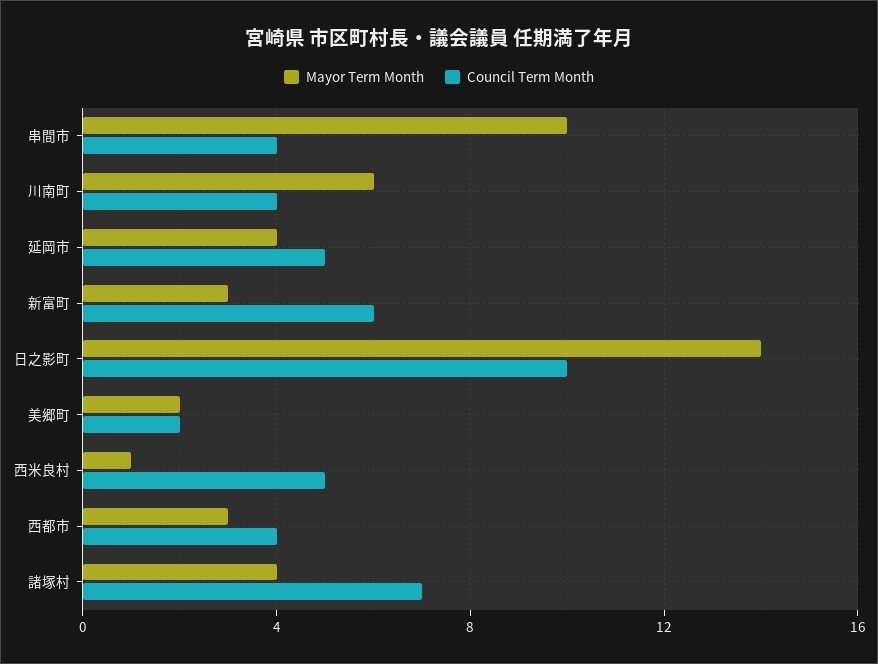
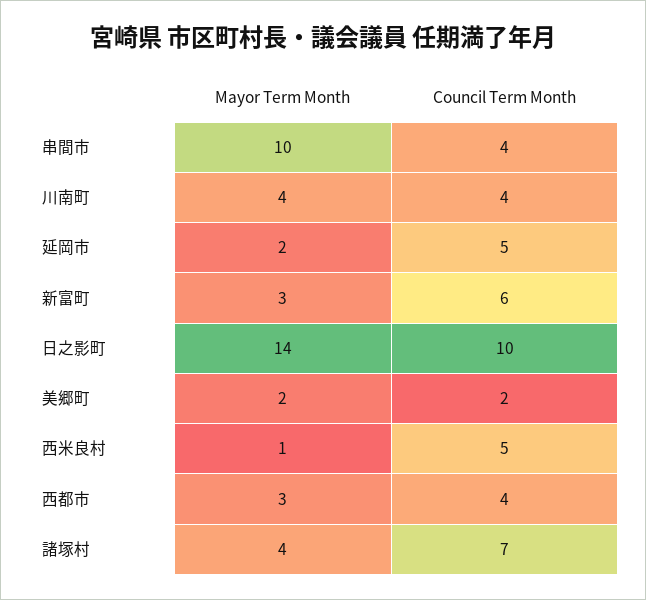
  {
    "Mayor Term Month": {
      "串間市": 10,
-     "川南町": 6,
+     "川南町": 4,
-     "延岡市": 4,
+     "延岡市": 2,
      "新富町": 3,
      "日之影町": 14,
      "美郷町": 2,
      "西米良村": 1,
      "西都市": 3,
      "諸塚村": 4
    },
    "Council Term Month": {
      "串間市": 4,
      "川南町": 4,
      "延岡市": 5,
      "新富町": 6,
      "日之影町": 10,
      "美郷町": 2,
      "西米良村": 5,
      "西都市": 4,
      "諸塚村": 7
    }
  }

